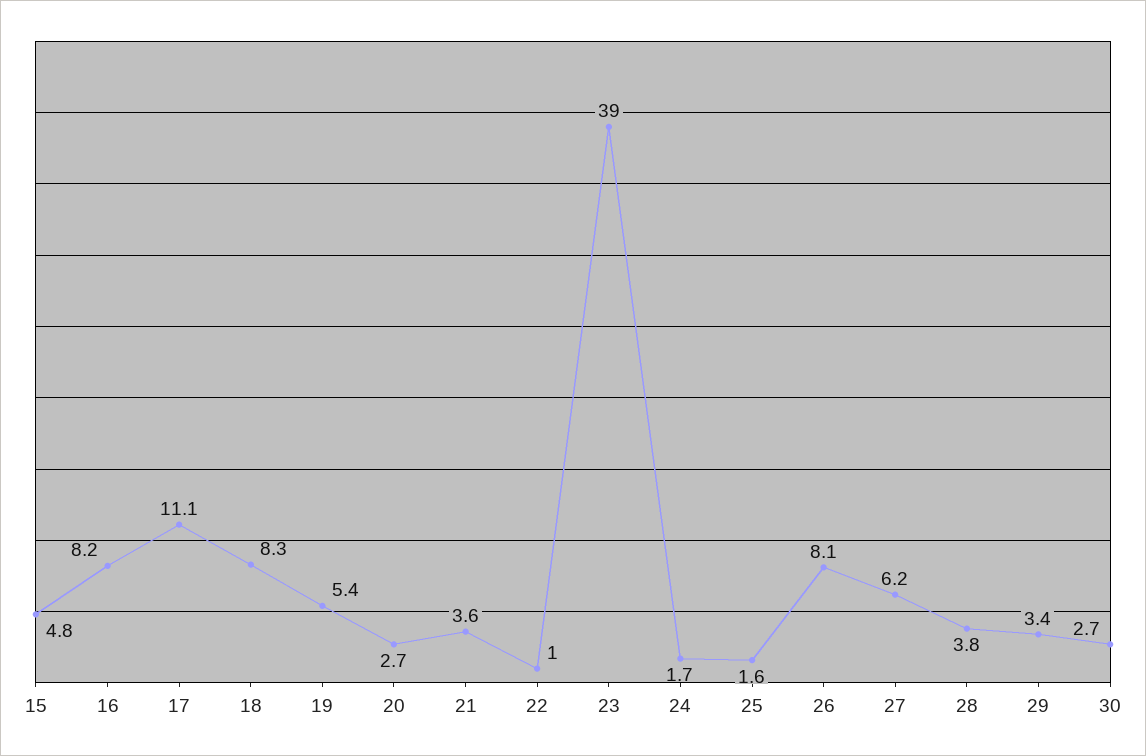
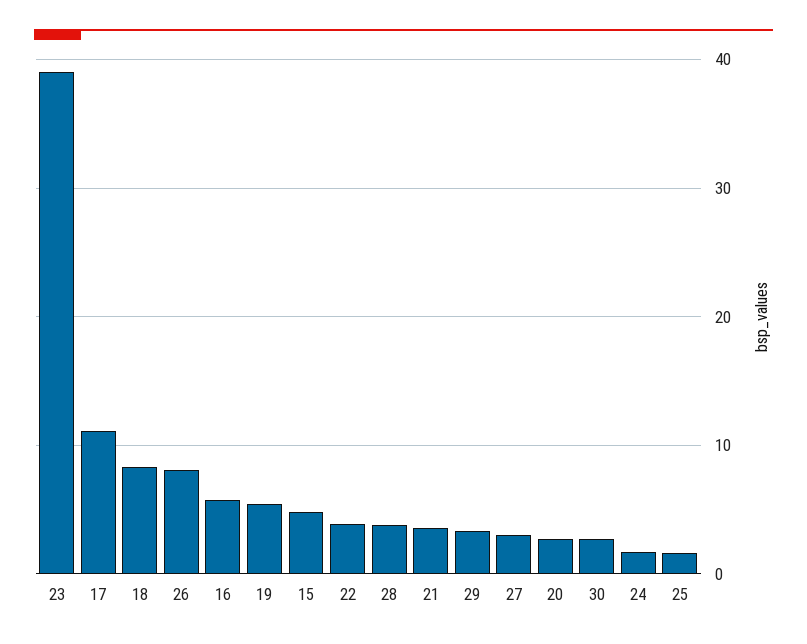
  {
    "15": 4.8,
-   "16": 8.2,
+   "16": 6,
    "17": 11.1,
    "18": 8.3,
    "19": 5.4,
    "20": 2.7,
    "21": 3.6,
-   "22": 1,
+   "22": 4,
    "23": 39,
    "24": 1.7,
    "25": 1.6,
    "26": 8.1,
-   "27": 6.2,
+   "27": 3,
    "28": 3.8,
    "29": 3.4,
    "30": 2.7
  }

